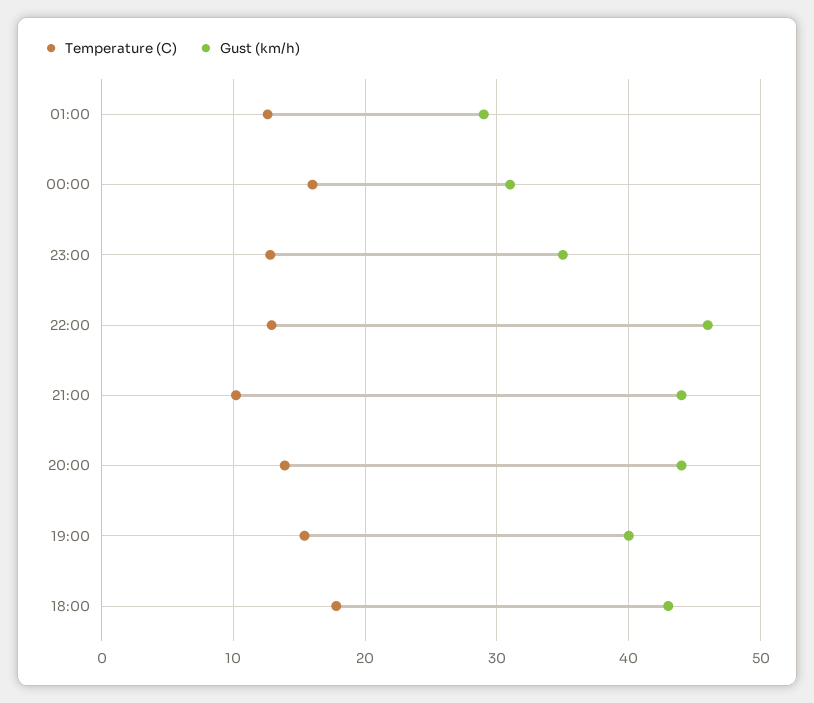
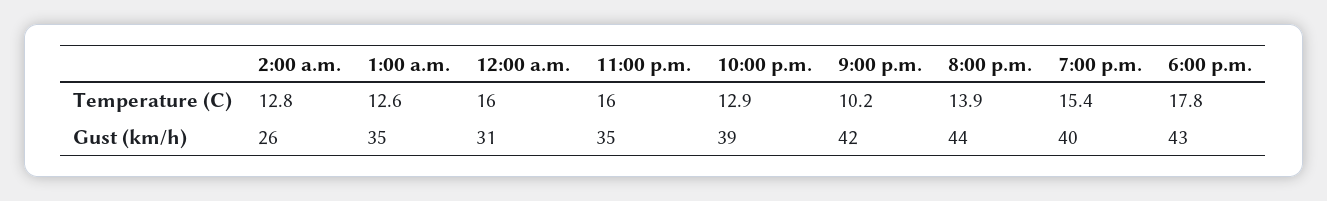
  {
    "Temperature (C)": {
      "01:00": 12.6,
      "00:00": 16,
-     "23:00": 13,
+     "23:00": 16,
      "22:00": 12.9,
      "21:00": 10.2,
      "20:00": 13.9,
      "19:00": 15.4,
-     "18:00": 17.8
+     "18:00": 17.8,
+     "2:00 a.m.": 12.8
    },
    "Gust (km/h)": {
-     "01:00": 29,
+     "01:00": 35,
      "00:00": 31,
      "23:00": 35,
-     "22:00": 46,
+     "22:00": 39,
-     "21:00": 44,
+     "21:00": 42,
      "20:00": 44,
      "19:00": 40,
-     "18:00": 43
+     "18:00": 43,
+     "2:00 a.m.": 26
    }
  }

